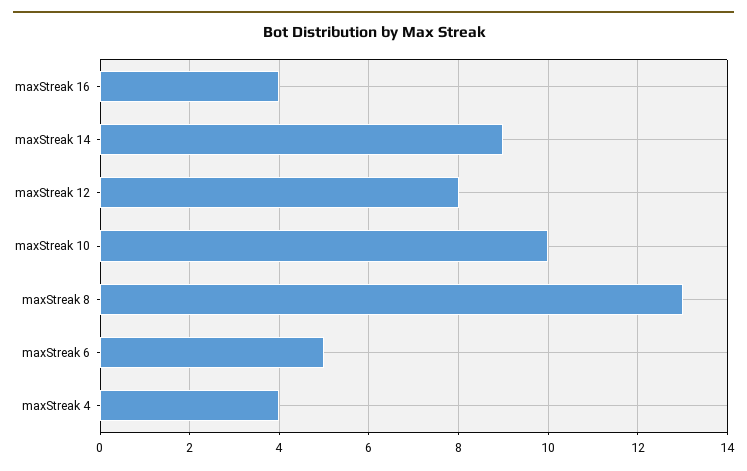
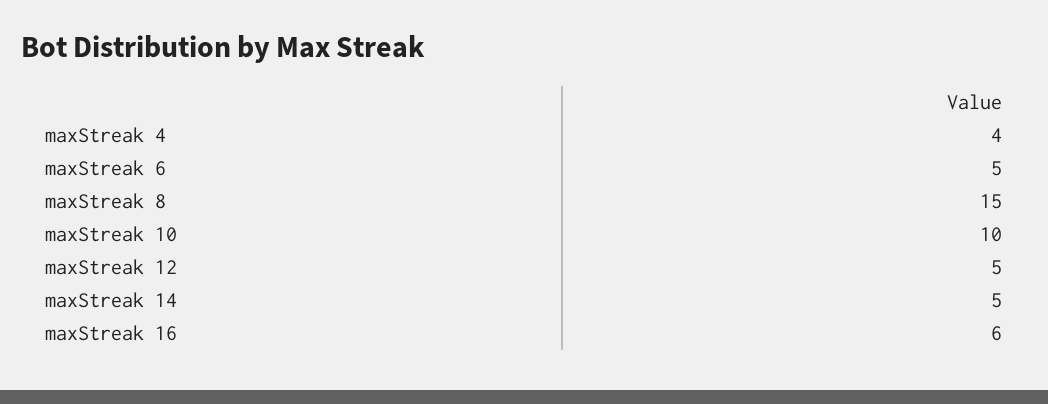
  {
-   "maxStreak 16": 4,
+   "maxStreak 16": 6,
-   "maxStreak 14": 9,
+   "maxStreak 14": 5,
-   "maxStreak 12": 8,
+   "maxStreak 12": 5,
    "maxStreak 10": 10,
-   "maxStreak 8": 13,
+   "maxStreak 8": 15,
    "maxStreak 6": 5,
    "maxStreak 4": 4
  }

